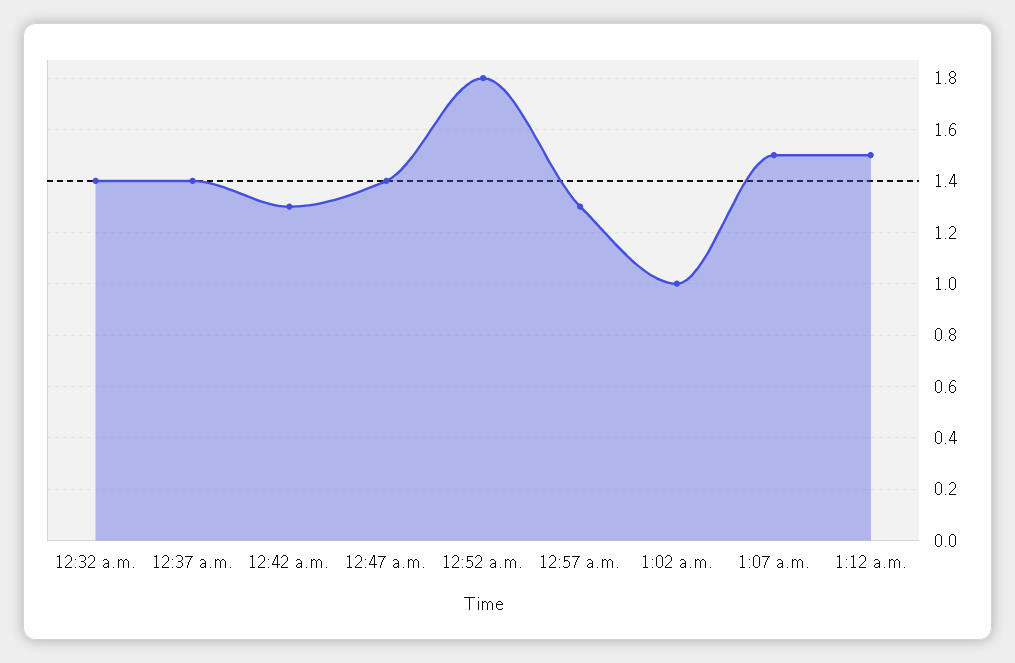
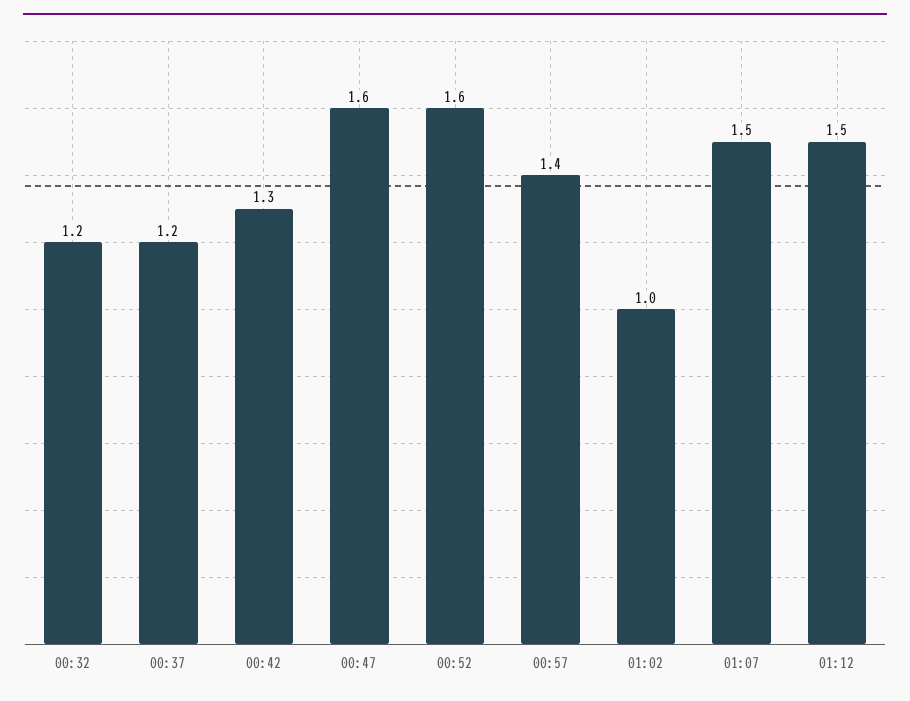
  {
-   "12:32 a.m.": 1.4,
+   "12:32 a.m.": 1.2,
-   "12:37 a.m.": 1.4,
+   "12:37 a.m.": 1.2,
    "12:42 a.m.": 1.3,
-   "12:47 a.m.": 1.4,
+   "12:47 a.m.": 1.6,
-   "12:52 a.m.": 1.8,
+   "12:52 a.m.": 1.6,
-   "12:57 a.m.": 1.3,
+   "12:57 a.m.": 1.4,
    "1:02 a.m.": 1,
    "1:07 a.m.": 1.5,
    "1:12 a.m.": 1.5
  }

